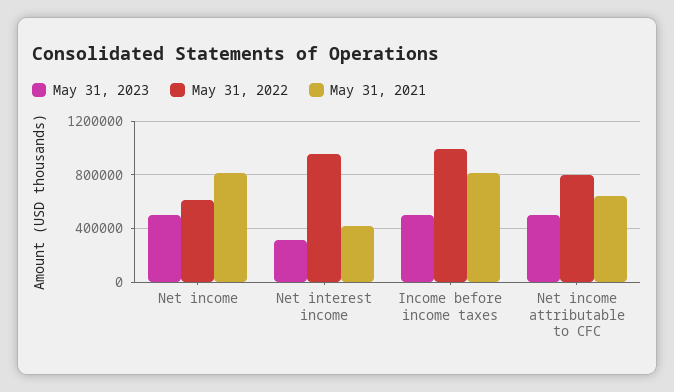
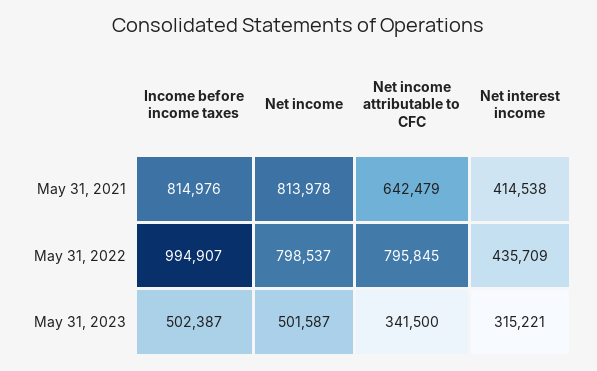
  {
    "May 31, 2023": {
      "Net income": 501587,
      "Net interest income": 315221,
      "Income before income taxes": 502387,
-     "Net income attributable to CFC": 500000
+     "Net income attributable to CFC": 341500
    },
    "May 31, 2022": {
-     "Net income": 600000,
+     "Net income": 798537,
-     "Net interest income": 950000,
+     "Net interest income": 435709,
      "Income before income taxes": 994907,
      "Net income attributable to CFC": 795845
    },
    "May 31, 2021": {
      "Net income": 813978,
      "Net interest income": 414538,
      "Income before income taxes": 814976,
      "Net income attributable to CFC": 642479
    }
  }

